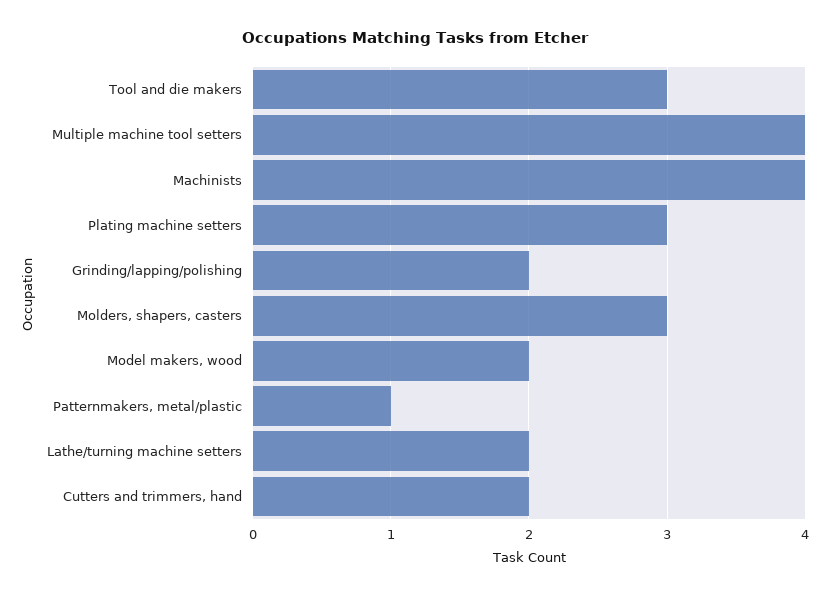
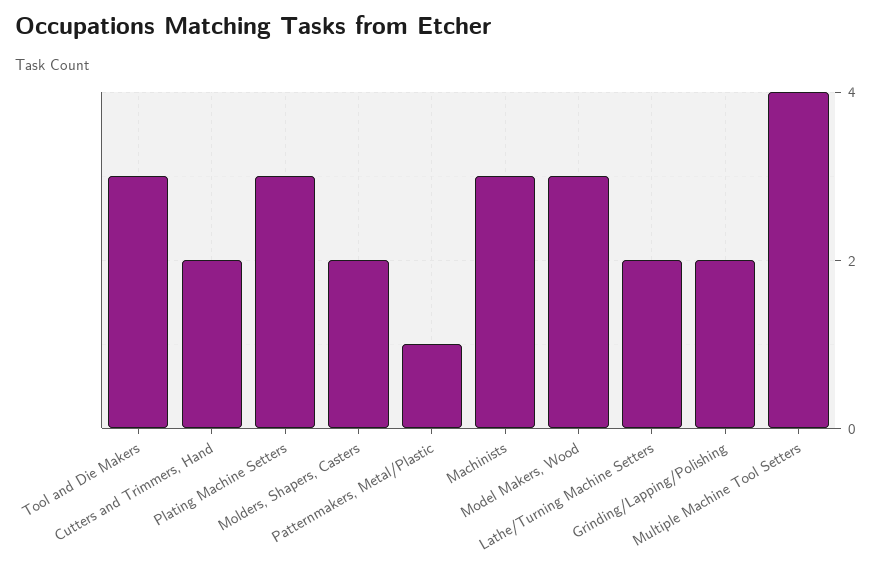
  {
    "Tool and die makers": 3,
    "Multiple machine tool setters": 4,
-   "Machinists": 4,
+   "Machinists": 3,
    "Plating machine setters": 3,
    "Grinding/lapping/polishing": 2,
-   "Molders, shapers, casters": 3,
+   "Molders, shapers, casters": 2,
-   "Model makers, wood": 2,
+   "Model makers, wood": 3,
    "Patternmakers, metal/plastic": 1,
    "Lathe/turning machine setters": 2,
    "Cutters and trimmers, hand": 2
  }

